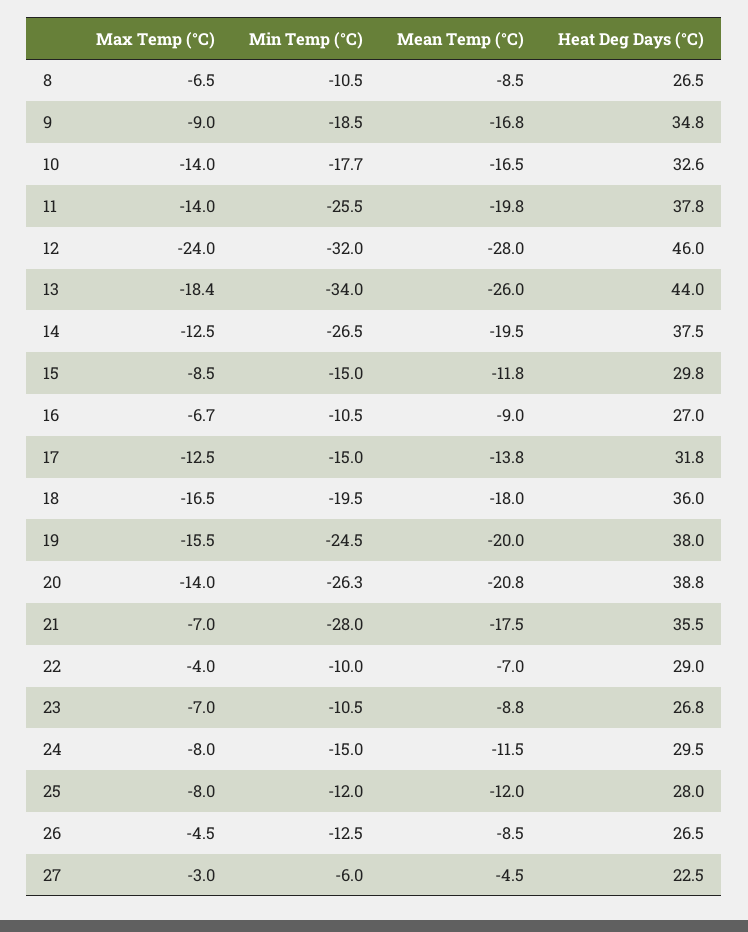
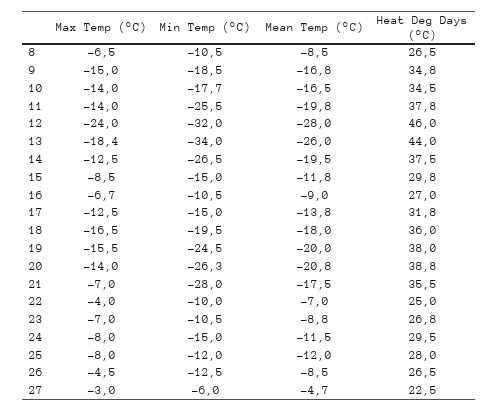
  {
    "Max Temp (°C)": {
      "8": -6.5,
-     "9": -9,
+     "9": -15,
      "10": -14,
      "11": -14,
      "12": -24,
      "13": -18.4,
      "14": -12.5,
      "15": -8.5,
      "16": -6.7,
      "17": -12.5,
      "18": -16.5,
      "19": -15.5,
      "20": -14,
      "21": -7,
      "22": -4,
      "23": -7,
      "24": -8,
      "25": -8,
      "26": -4.5,
      "27": -3
    },
    "Min Temp (°C)": {
      "8": -10.5,
      "9": -18.5,
      "10": -17.7,
      "11": -25.5,
      "12": -32,
      "13": -34,
      "14": -26.5,
      "15": -15,
      "16": -10.5,
      "17": -15,
      "18": -19.5,
      "19": -24.5,
      "20": -26.3,
      "21": -28,
      "22": -10,
      "23": -10.5,
      "24": -15,
      "25": -12,
      "26": -12.5,
      "27": -6
    },
    "Mean Temp (°C)": {
      "8": -8.5,
      "9": -16.8,
      "10": -16.5,
      "11": -19.8,
      "12": -28,
      "13": -26,
      "14": -19.5,
      "15": -11.8,
      "16": -9,
      "17": -13.8,
      "18": -18,
      "19": -20,
      "20": -20.8,
      "21": -17.5,
      "22": -7,
      "23": -8.8,
      "24": -11.5,
      "25": -12,
      "26": -8.5,
-     "27": -4.5
+     "27": -4.7
    },
    "Heat Deg Days (°C)": {
      "8": 26.5,
      "9": 34.8,
-     "10": 32.6,
+     "10": 34.5,
      "11": 37.8,
      "12": 46,
      "13": 44,
      "14": 37.5,
      "15": 29.8,
      "16": 27,
      "17": 31.8,
      "18": 36,
      "19": 38,
      "20": 38.8,
      "21": 35.5,
-     "22": 29,
+     "22": 25,
      "23": 26.8,
      "24": 29.5,
      "25": 28,
      "26": 26.5,
      "27": 22.5
    }
  }

